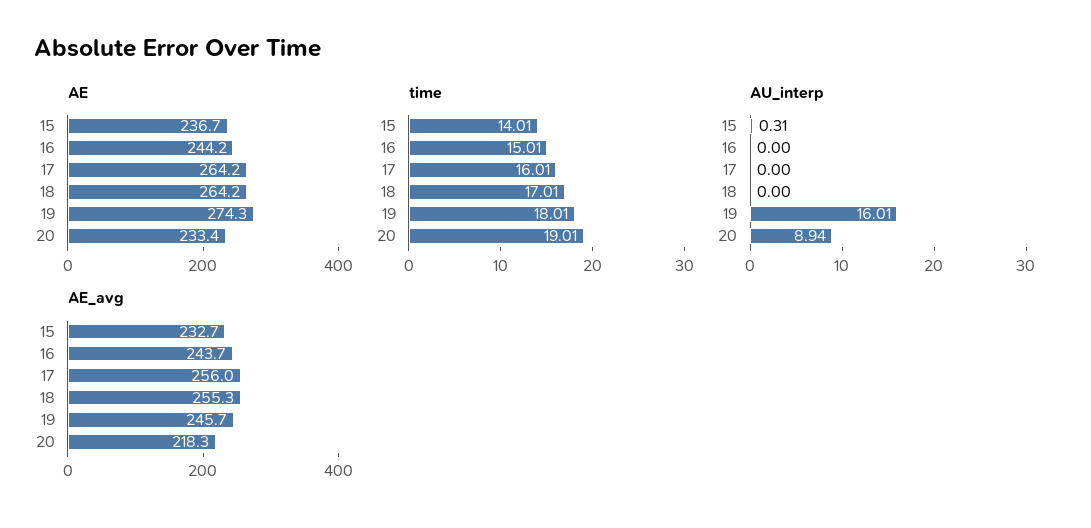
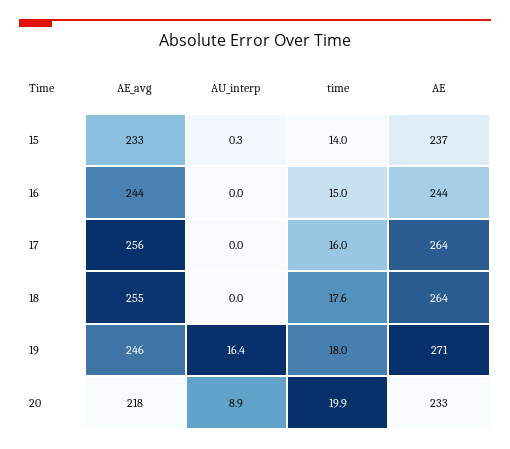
  {
    "AE": {
      "15": 236.7,
      "16": 244.2,
      "17": 264.2,
      "18": 264.2,
-     "19": 274.3,
+     "19": 271,
      "20": 233.4
    },
    "time": {
      "15": 14.01,
      "16": 15.01,
      "17": 16.01,
-     "18": 17.01,
+     "18": 17.6,
      "19": 18.01,
-     "20": 19.01
+     "20": 19.9
    },
    "AU_interp": {
      "15": 0.31,
      "16": 0,
      "17": 0,
      "18": 0,
-     "19": 16.01,
+     "19": 16.4,
      "20": 8.94
    },
    "AE_avg": {
      "15": 232.7,
      "16": 243.7,
      "17": 256,
      "18": 255.3,
      "19": 245.7,
      "20": 218.3
    }
  }

